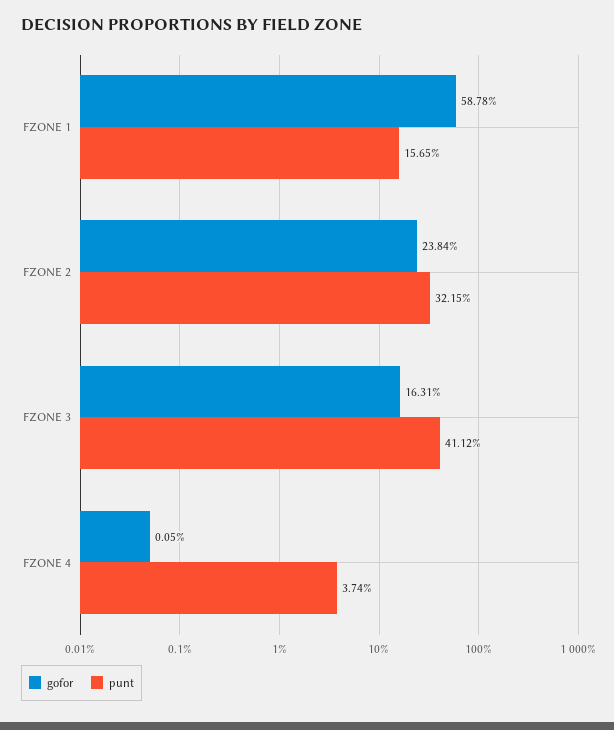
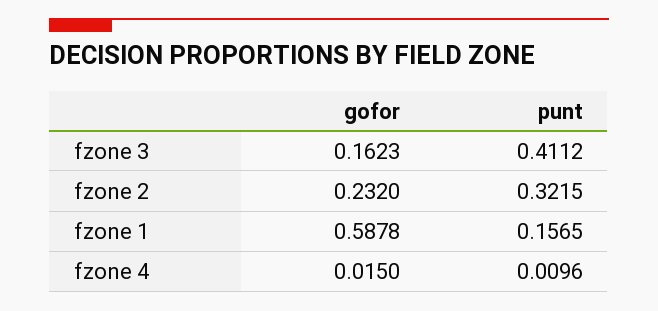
  {
    "gofor": {
      "FZONE 1": 0.5878,
-     "FZONE 2": 0.2384,
+     "FZONE 2": 0.232,
-     "FZONE 3": 0.1631,
+     "FZONE 3": 0.1623,
-     "FZONE 4": 0.0005
+     "FZONE 4": 0.015
    },
    "punt": {
      "FZONE 1": 0.1565,
      "FZONE 2": 0.3215,
      "FZONE 3": 0.4112,
-     "FZONE 4": 0.0374
+     "FZONE 4": 0.0096
    }
  }

